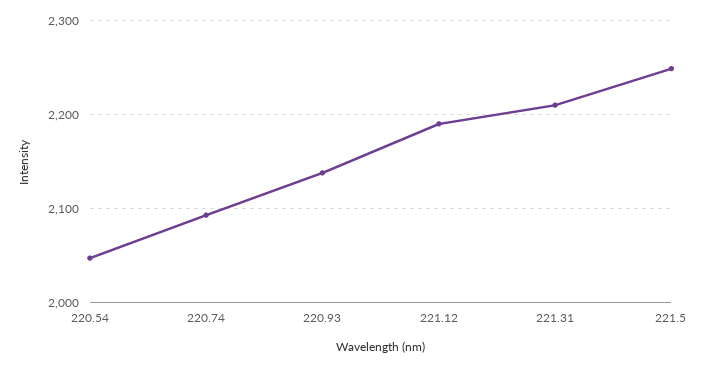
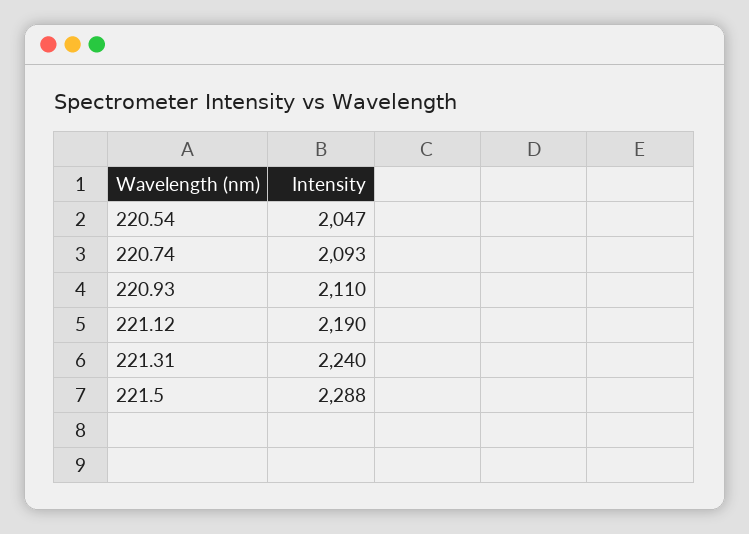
  {
    "220.54": 2047,
    "220.74": 2093,
-   "220.93": 2140,
+   "220.93": 2110,
    "221.12": 2190,
-   "221.31": 2210,
+   "221.31": 2240,
-   "221.5": 2250
+   "221.5": 2288
  }

